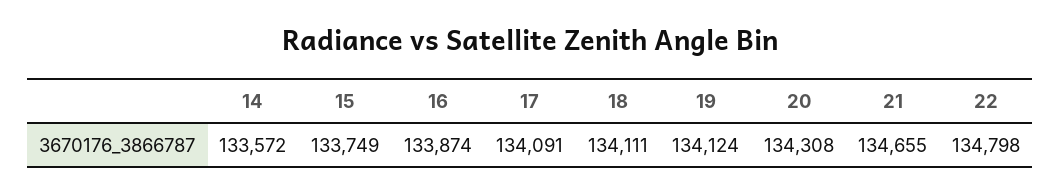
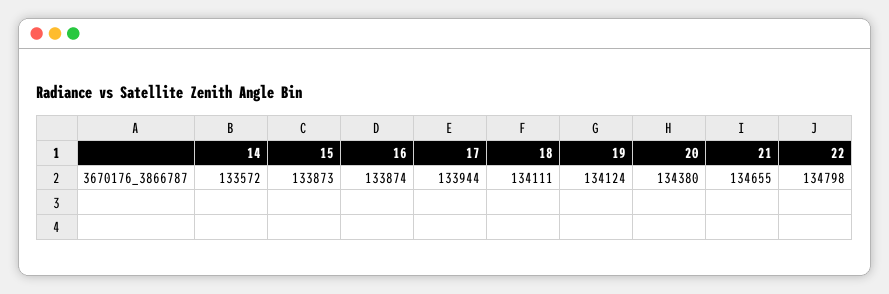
  {
    "14": 133572,
-   "15": 133749,
+   "15": 133873,
    "16": 133874,
-   "17": 134091,
+   "17": 133944,
    "18": 134111,
    "19": 134124,
-   "20": 134308,
+   "20": 134380,
    "21": 134655,
    "22": 134798
  }

